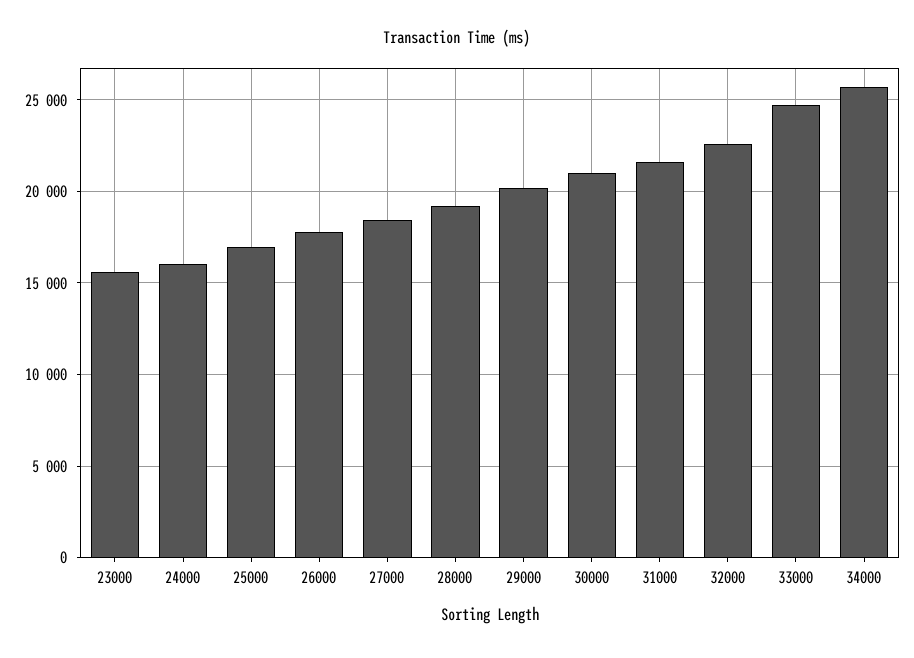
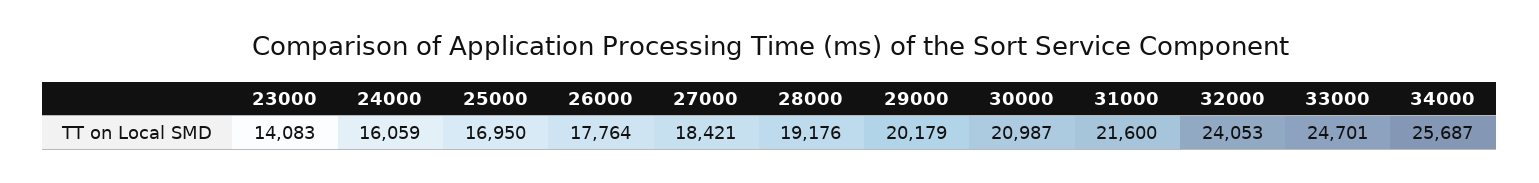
  {
-   "23000": 15500,
+   "23000": 14083,
    "24000": 16059,
    "25000": 16950,
    "26000": 17764,
    "27000": 18421,
    "28000": 19176,
    "29000": 20179,
    "30000": 20987,
    "31000": 21600,
-   "32000": 22500,
+   "32000": 24053,
    "33000": 24701,
    "34000": 25687
  }

